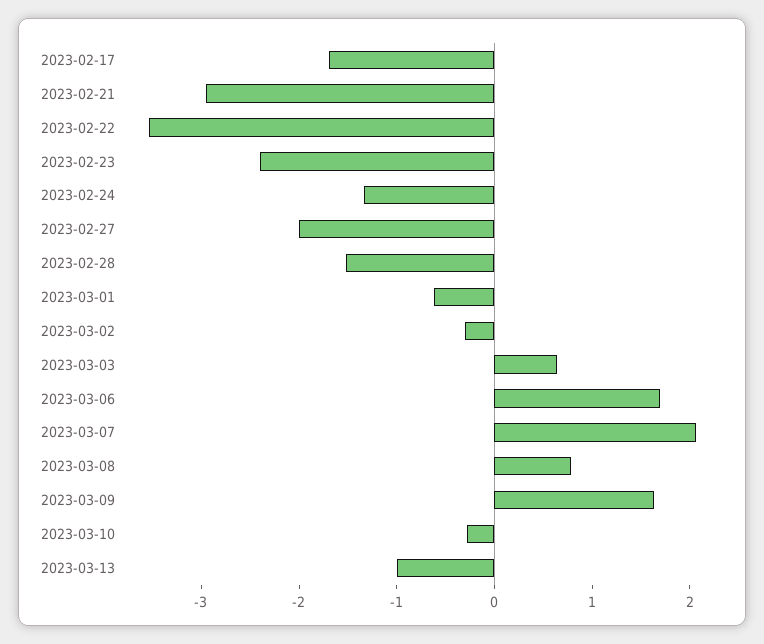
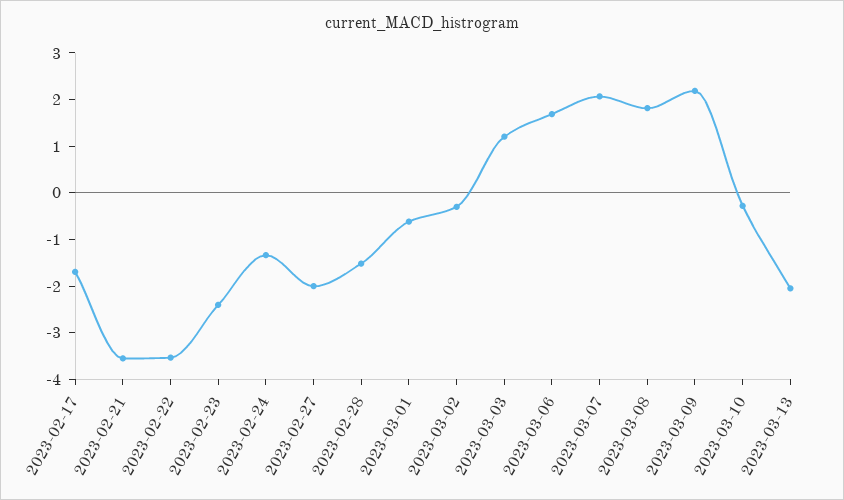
  {
    "2023-02-17": -1.6,
-   "2023-02-21": -3,
+   "2023-02-21": -3.6,
    "2023-02-22": -3.6,
    "2023-02-23": -2.4,
    "2023-02-24": -1.4,
    "2023-02-27": -2,
    "2023-02-28": -1.6,
    "2023-03-01": -0.6,
    "2023-03-02": -0.2,
-   "2023-03-03": 0.6,
+   "2023-03-03": 1.2,
    "2023-03-06": 1.6,
    "2023-03-07": 2,
-   "2023-03-08": 0.8,
+   "2023-03-08": 1.8,
-   "2023-03-09": 1.6,
+   "2023-03-09": 2.2,
    "2023-03-10": -0.2,
-   "2023-03-13": -1
+   "2023-03-13": -2
  }

